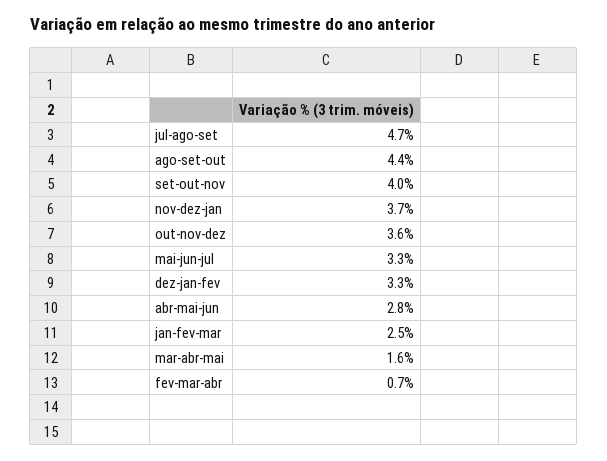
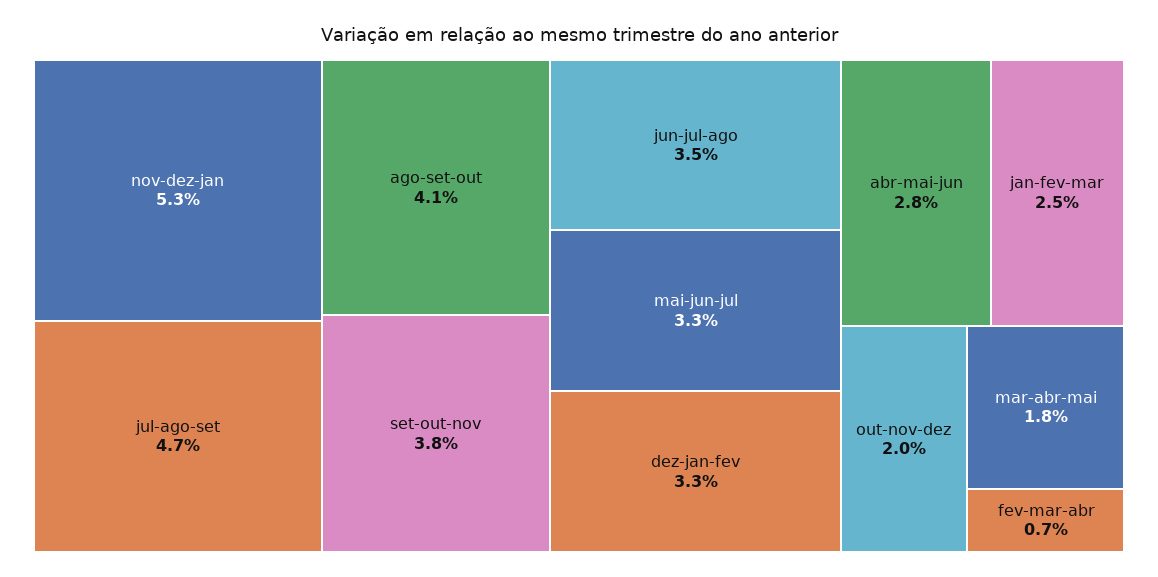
  {
    "jul-ago-set": 4.7,
-   "ago-set-out": 4.4,
+   "ago-set-out": 4.1,
-   "set-out-nov": 4,
+   "set-out-nov": 3.8,
-   "nov-dez-jan": 3.7,
+   "nov-dez-jan": 5.3,
-   "out-nov-dez": 3.6,
+   "out-nov-dez": 2,
    "mai-jun-jul": 3.3,
    "dez-jan-fev": 3.3,
    "abr-mai-jun": 2.8,
    "jan-fev-mar": 2.5,
-   "mar-abr-mai": 1.6,
+   "mar-abr-mai": 1.8,
-   "fev-mar-abr": 0.7
+   "fev-mar-abr": 0.7,
+   "jun-jul-ago": 3.5
  }

